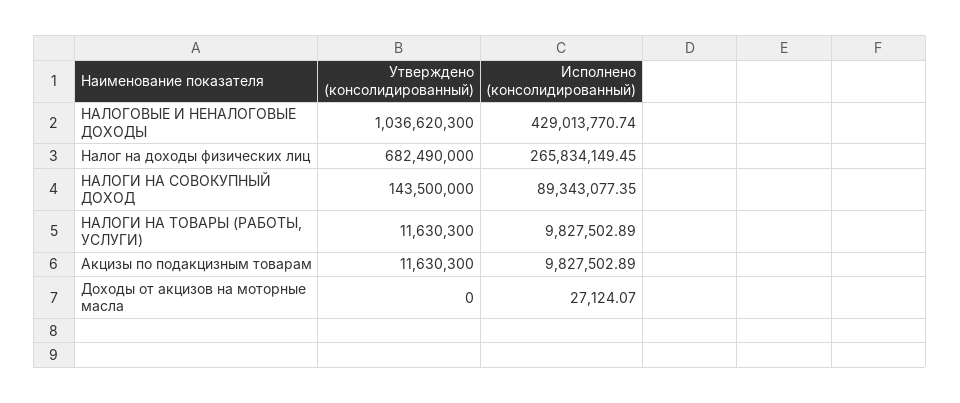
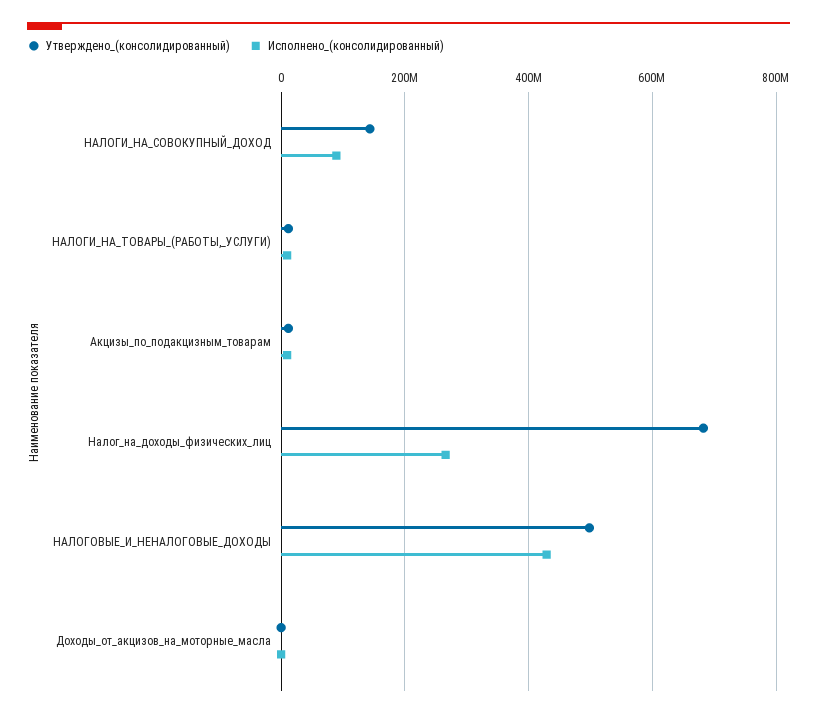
  {
    "Утверждено (консолидированный)": {
-     "НАЛОГОВЫЕ И НЕНАЛОГОВЫЕ ДОХОДЫ": 1036620300,
+     "НАЛОГОВЫЕ И НЕНАЛОГОВЫЕ ДОХОДЫ": 500000000,
      "Налог на доходы физических лиц": 682490000,
      "НАЛОГИ НА СОВОКУПНЫЙ ДОХОД": 143500000,
      "НАЛОГИ НА ТОВАРЫ (РАБОТЫ, УСЛУГИ)": 11630300,
      "Акцизы по подакцизным товарам": 11630300,
      "Доходы от акцизов на моторные масла": 0
    },
    "Исполнено (консолидированный)": {
      "НАЛОГОВЫЕ И НЕНАЛОГОВЫЕ ДОХОДЫ": 429013770.74,
      "Налог на доходы физических лиц": 265834149.45,
      "НАЛОГИ НА СОВОКУПНЫЙ ДОХОД": 89343077.35,
      "НАЛОГИ НА ТОВАРЫ (РАБОТЫ, УСЛУГИ)": 9827502.89,
      "Акцизы по подакцизным товарам": 9827502.89,
      "Доходы от акцизов на моторные масла": 27124.07
    }
  }

